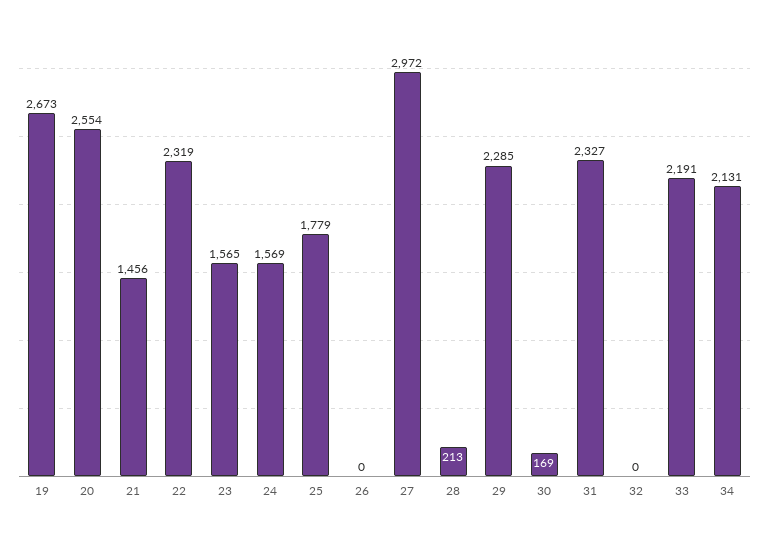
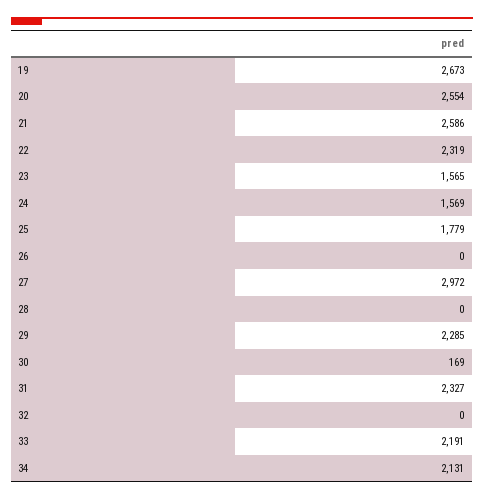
  {
    "19": 2673,
    "20": 2554,
-   "21": 1456,
+   "21": 2586,
    "22": 2319,
    "23": 1565,
    "24": 1569,
    "25": 1779,
    "26": 0,
    "27": 2972,
-   "28": 213,
+   "28": 0,
    "29": 2285,
    "30": 169,
    "31": 2327,
    "32": 0,
    "33": 2191,
    "34": 2131
  }

